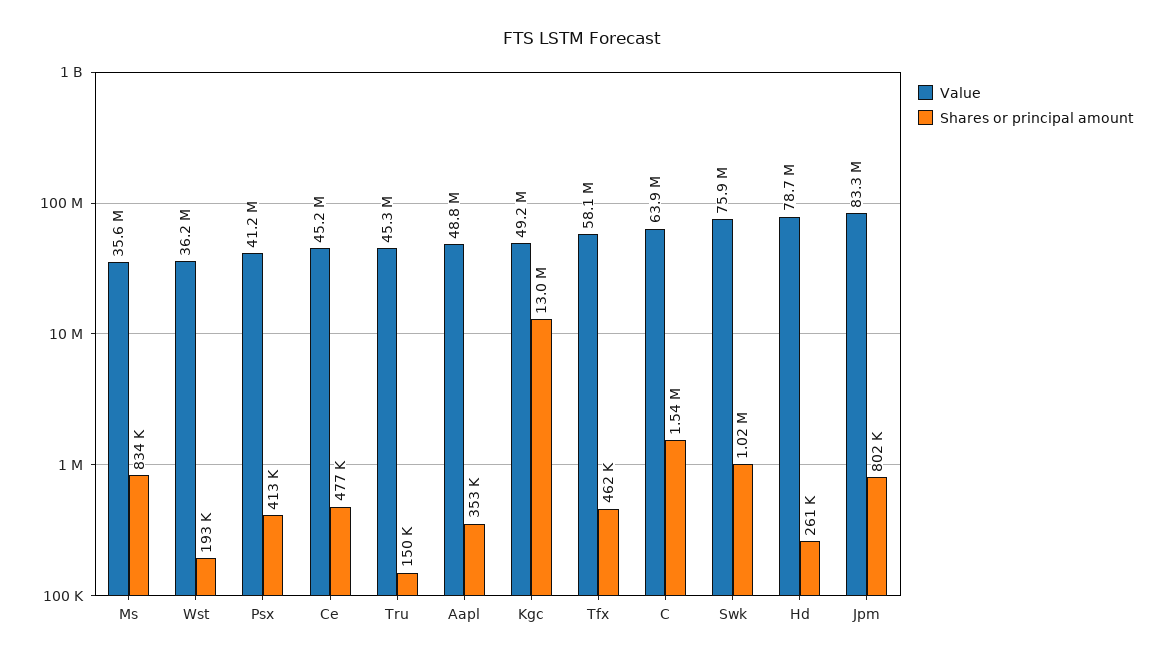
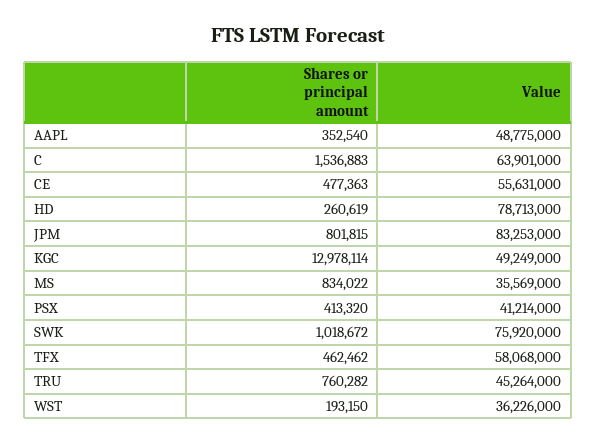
  {
    "Value": {
      "Ms": 35569000,
      "Wst": 36226000,
      "Psx": 41214000,
-     "Ce": 45200000,
+     "Ce": 55631000,
      "Tru": 45264000,
      "Aapl": 48775000,
      "Kgc": 49249000,
      "Tfx": 58068000,
      "C": 63901000,
      "Swk": 75920000,
      "Hd": 78713000,
      "Jpm": 83253000
    },
    "Shares or principal amount": {
      "Ms": 834022,
      "Wst": 193150,
      "Psx": 413320,
      "Ce": 477363,
-     "Tru": 150000,
+     "Tru": 760282,
      "Aapl": 352540,
      "Kgc": 12978114,
      "Tfx": 462462,
      "C": 1536883,
      "Swk": 1018672,
      "Hd": 260619,
      "Jpm": 801815
    }
  }

